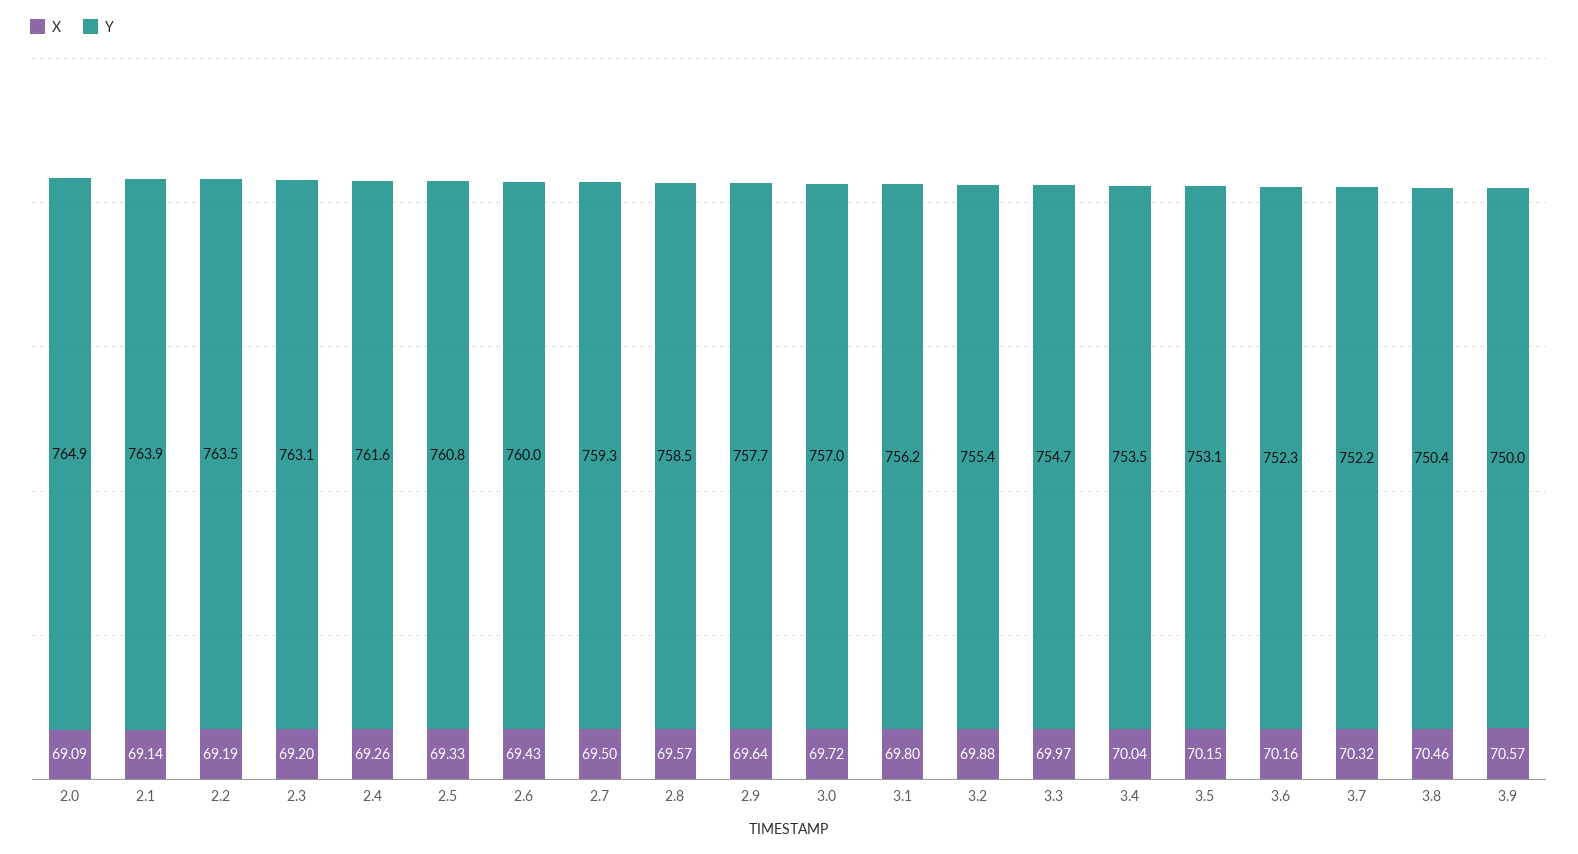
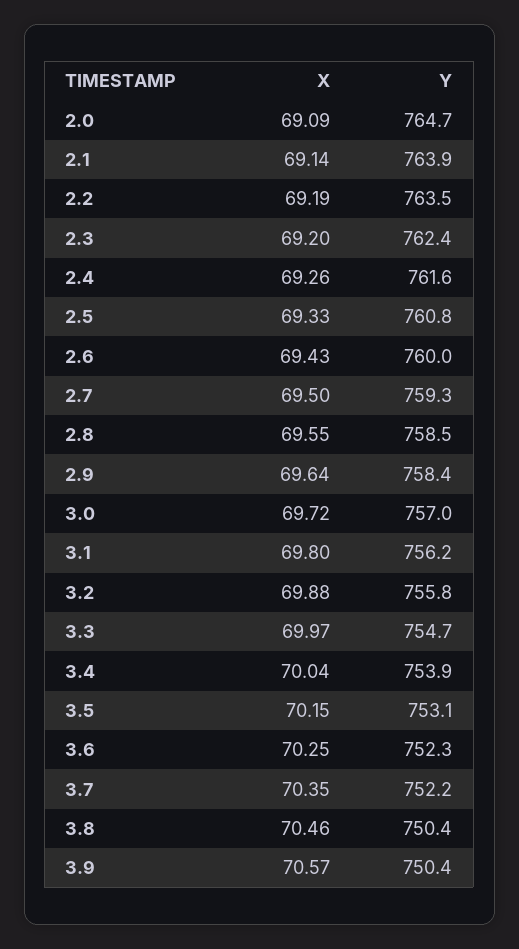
  {
    "X": {
      "2.0": 69.09,
      "2.1": 69.14,
      "2.2": 69.19,
      "2.3": 69.2,
      "2.4": 69.26,
      "2.5": 69.33,
      "2.6": 69.43,
      "2.7": 69.5,
-     "2.8": 69.57,
+     "2.8": 69.55,
      "2.9": 69.64,
      "3.0": 69.72,
      "3.1": 69.8,
      "3.2": 69.88,
      "3.3": 69.97,
      "3.4": 70.04,
      "3.5": 70.15,
-     "3.6": 70.16,
+     "3.6": 70.25,
-     "3.7": 70.32,
+     "3.7": 70.35,
      "3.8": 70.46,
      "3.9": 70.57
    },
    "Y": {
-     "2.0": 764.9,
+     "2.0": 764.7,
      "2.1": 763.9,
      "2.2": 763.5,
-     "2.3": 763.1,
+     "2.3": 762.4,
      "2.4": 761.6,
      "2.5": 760.8,
      "2.6": 760,
      "2.7": 759.3,
      "2.8": 758.5,
-     "2.9": 757.7,
+     "2.9": 758.4,
      "3.0": 757,
      "3.1": 756.2,
-     "3.2": 755.4,
+     "3.2": 755.8,
      "3.3": 754.7,
-     "3.4": 753.5,
+     "3.4": 753.9,
      "3.5": 753.1,
      "3.6": 752.3,
      "3.7": 752.2,
      "3.8": 750.4,
-     "3.9": 750
+     "3.9": 750.4
    }
  }

